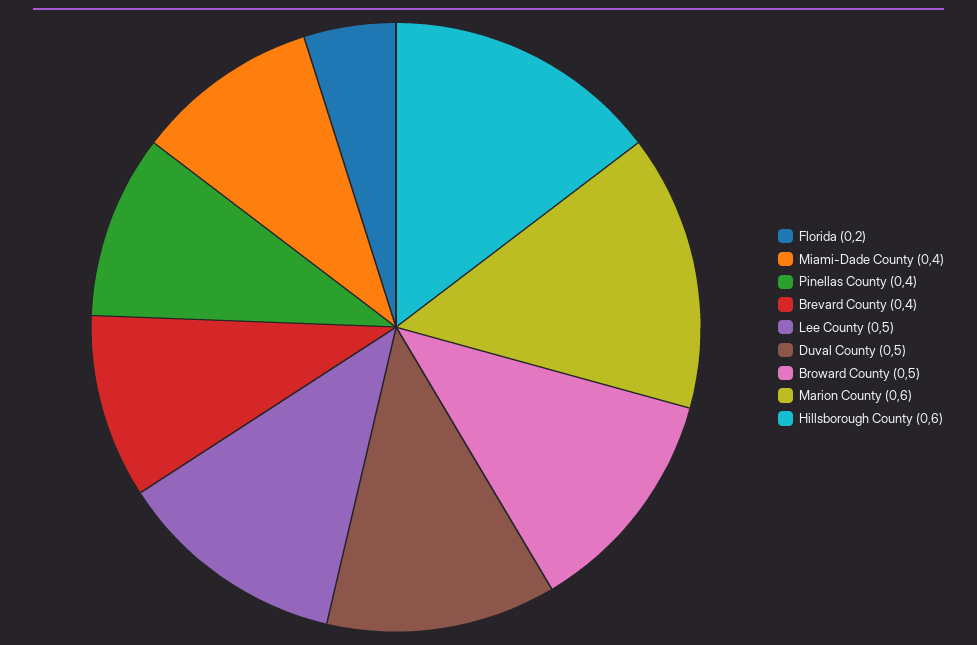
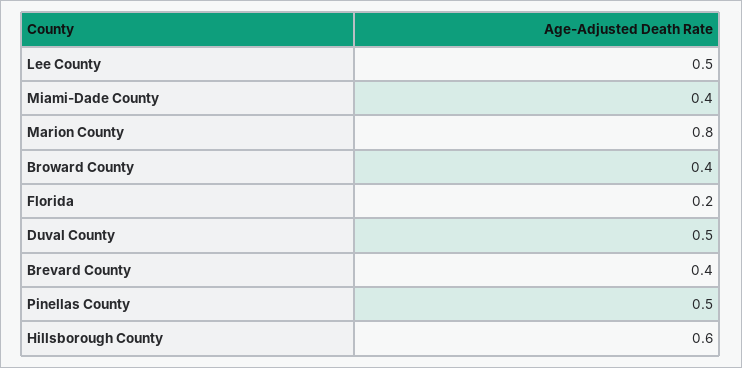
  {
    "Florida": 0.2,
    "Miami-Dade County": 0.4,
-   "Pinellas County": 0.4,
+   "Pinellas County": 0.5,
    "Brevard County": 0.4,
    "Lee County": 0.5,
    "Duval County": 0.5,
-   "Broward County": 0.5,
+   "Broward County": 0.4,
-   "Marion County": 0.6,
+   "Marion County": 0.8,
    "Hillsborough County": 0.6
  }

